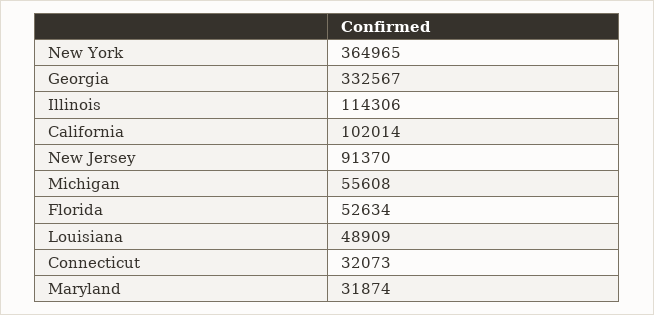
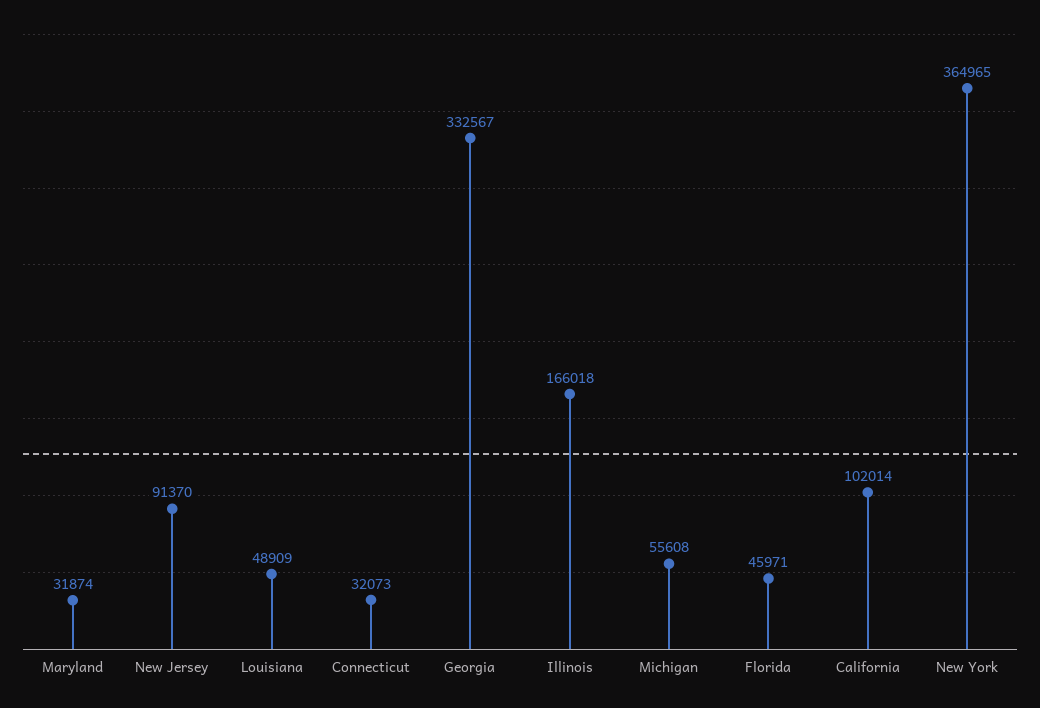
  {
    "New York": 364965,
    "Georgia": 332567,
-   "Illinois": 114306,
+   "Illinois": 166018,
    "California": 102014,
    "New Jersey": 91370,
    "Michigan": 55608,
-   "Florida": 52634,
+   "Florida": 45971,
    "Louisiana": 48909,
    "Connecticut": 32073,
    "Maryland": 31874
  }

